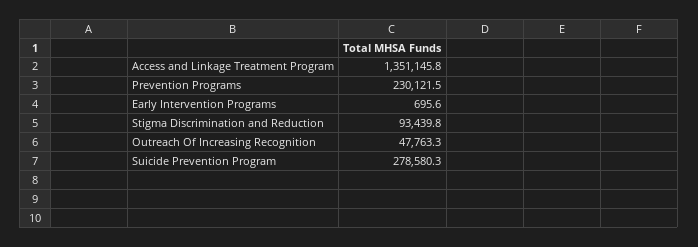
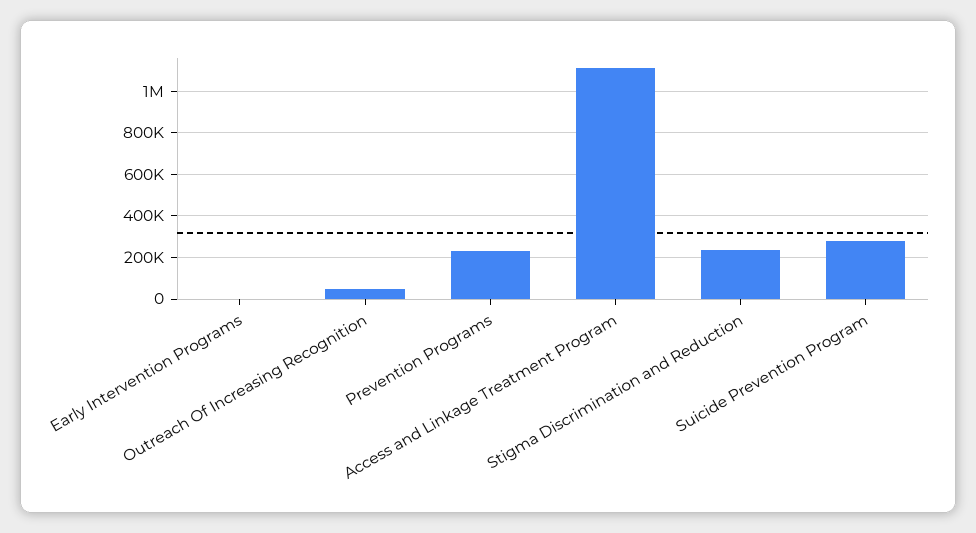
  {
-   "Access and Linkage Treatment Program": 1351145.8,
+   "Access and Linkage Treatment Program": 1100000,
    "Prevention Programs": 230121.5,
    "Early Intervention Programs": 695.6,
-   "Stigma Discrimination and Reduction": 93439.8,
+   "Stigma Discrimination and Reduction": 250000,
    "Outreach Of Increasing Recognition": 47763.3,
    "Suicide Prevention Program": 278580.3
  }

